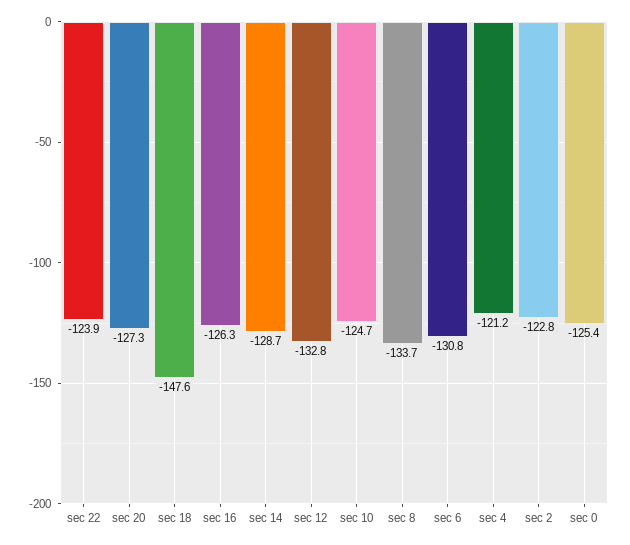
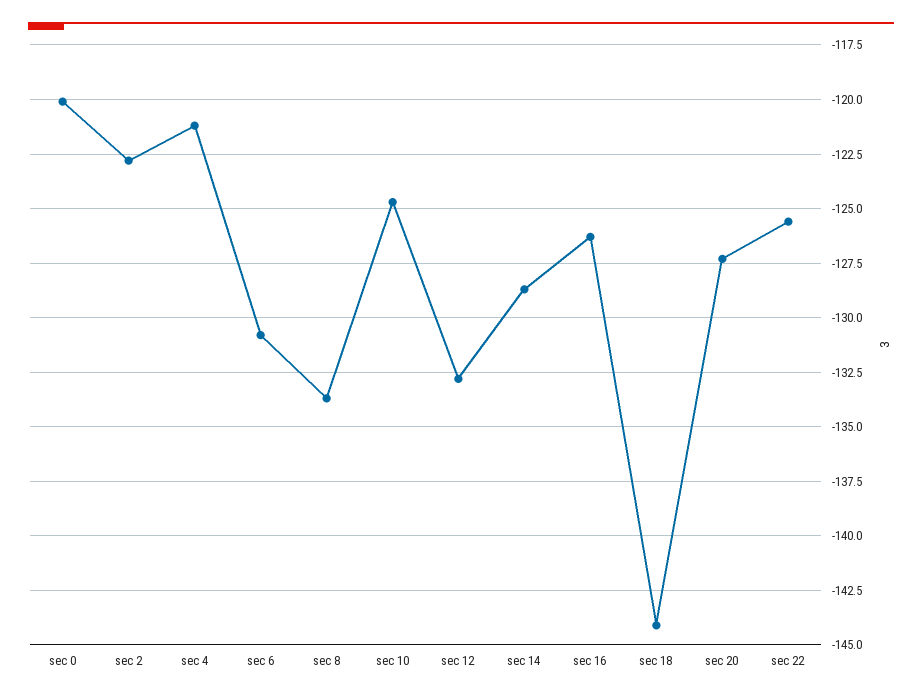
  {
-   "sec 22": -123.9,
+   "sec 22": -125.5,
    "sec 20": -127.3,
-   "sec 18": -147.6,
+   "sec 18": -144,
    "sec 16": -126.3,
    "sec 14": -128.7,
    "sec 12": -132.8,
    "sec 10": -124.7,
    "sec 8": -133.7,
    "sec 6": -130.8,
    "sec 4": -121.2,
    "sec 2": -122.8,
-   "sec 0": -125.4
+   "sec 0": -120
  }

